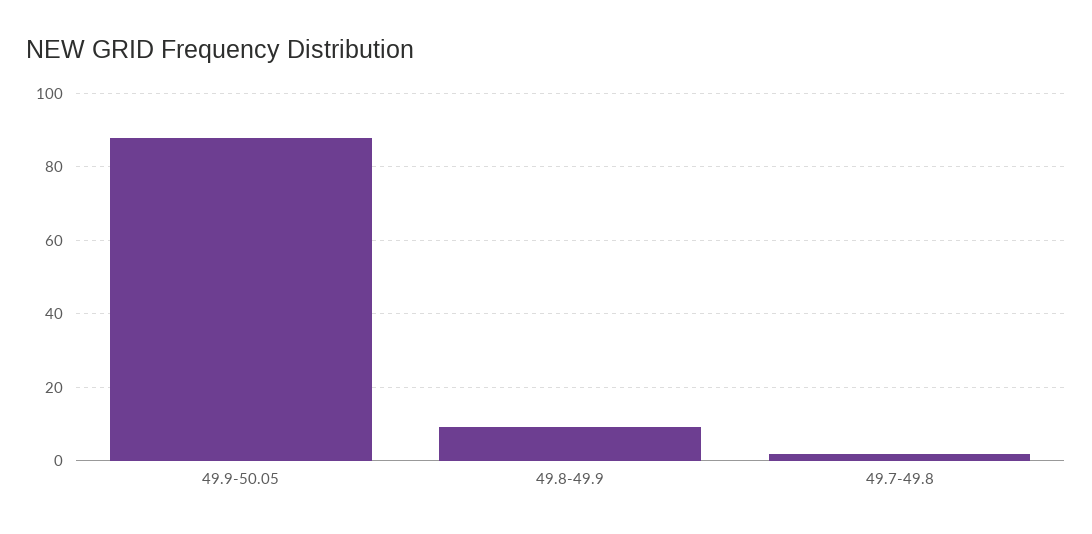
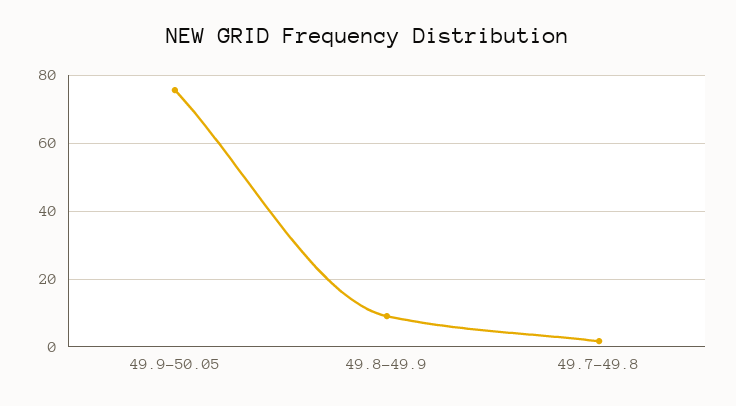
  {
-   "49.9-50.05": 88,
+   "49.9-50.05": 76,
    "49.8-49.9": 10,
    "49.7-49.8": 2
  }

